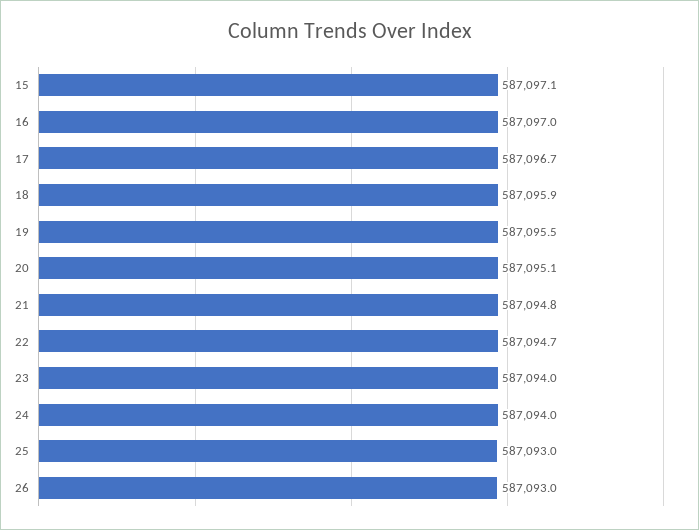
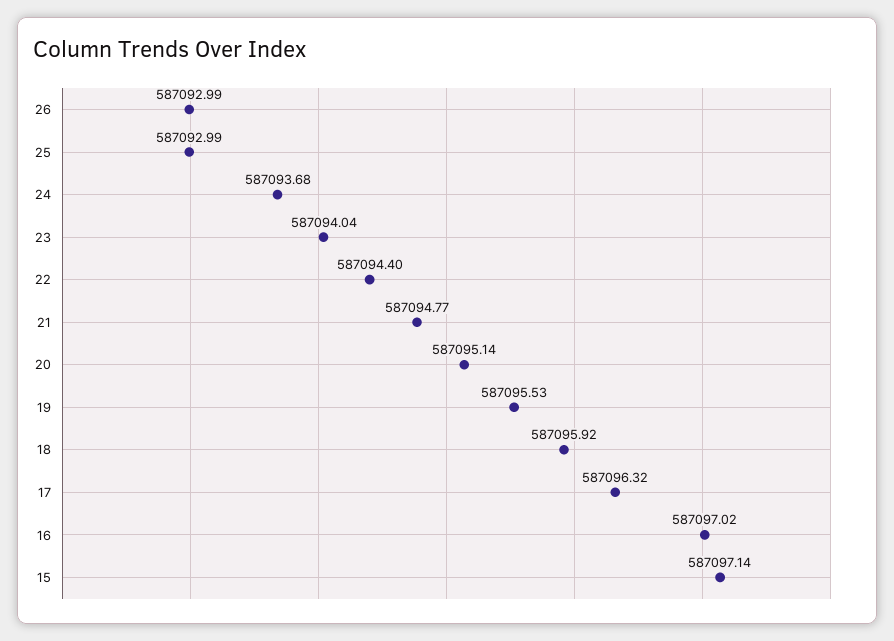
  {
    "15": 587097.14,
    "16": 587097.02,
-   "17": 587096.7,
+   "17": 587096.32,
    "18": 587095.92,
    "19": 587095.53,
    "20": 587095.14,
    "21": 587094.77,
-   "22": 587094.7,
+   "22": 587094.4,
    "23": 587094.04,
-   "24": 587094,
+   "24": 587093.68,
    "25": 587092.99,
    "26": 587092.99
  }

